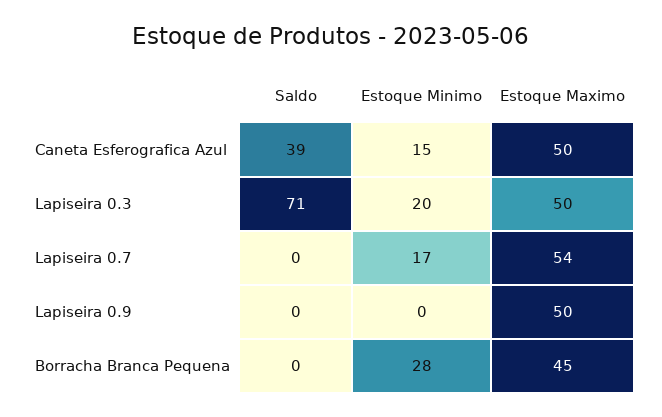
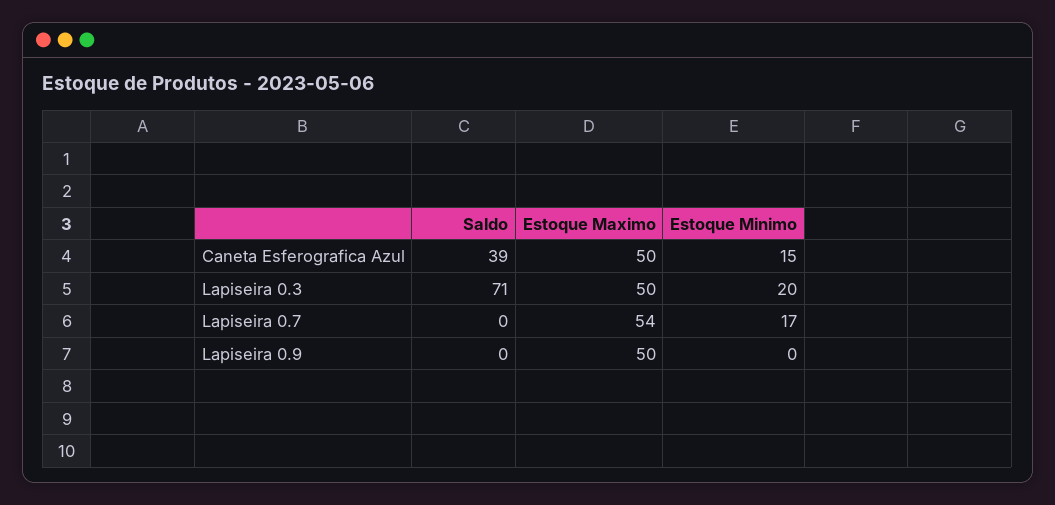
  {
    "Saldo": {
      "Caneta Esferografica Azul": 39,
      "Lapiseira 0.3": 71,
      "Lapiseira 0.7": 0,
-     "Lapiseira 0.9": 0,
+     "Lapiseira 0.9": 0
-     "Borracha Branca Pequena": 0
    },
    "Estoque Minimo": {
      "Caneta Esferografica Azul": 15,
      "Lapiseira 0.3": 20,
      "Lapiseira 0.7": 17,
-     "Lapiseira 0.9": 0,
+     "Lapiseira 0.9": 0
-     "Borracha Branca Pequena": 28
    },
    "Estoque Maximo": {
      "Caneta Esferografica Azul": 50,
      "Lapiseira 0.3": 50,
      "Lapiseira 0.7": 54,
-     "Lapiseira 0.9": 50,
+     "Lapiseira 0.9": 50
-     "Borracha Branca Pequena": 45
    }
  }

